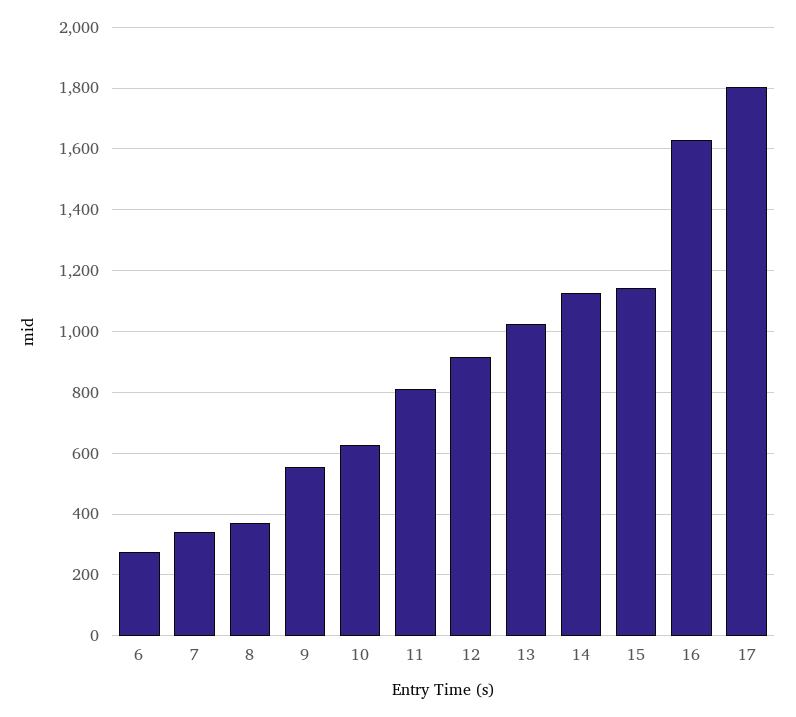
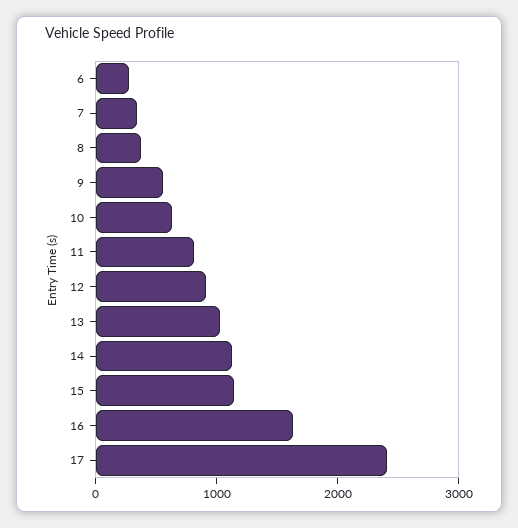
  {
    "6": 280,
    "7": 340,
    "8": 380,
    "9": 560,
    "10": 620,
    "11": 820,
    "12": 920,
    "13": 1020,
    "14": 1120,
    "15": 1140,
    "16": 1620,
-   "17": 1800
+   "17": 2400
  }

